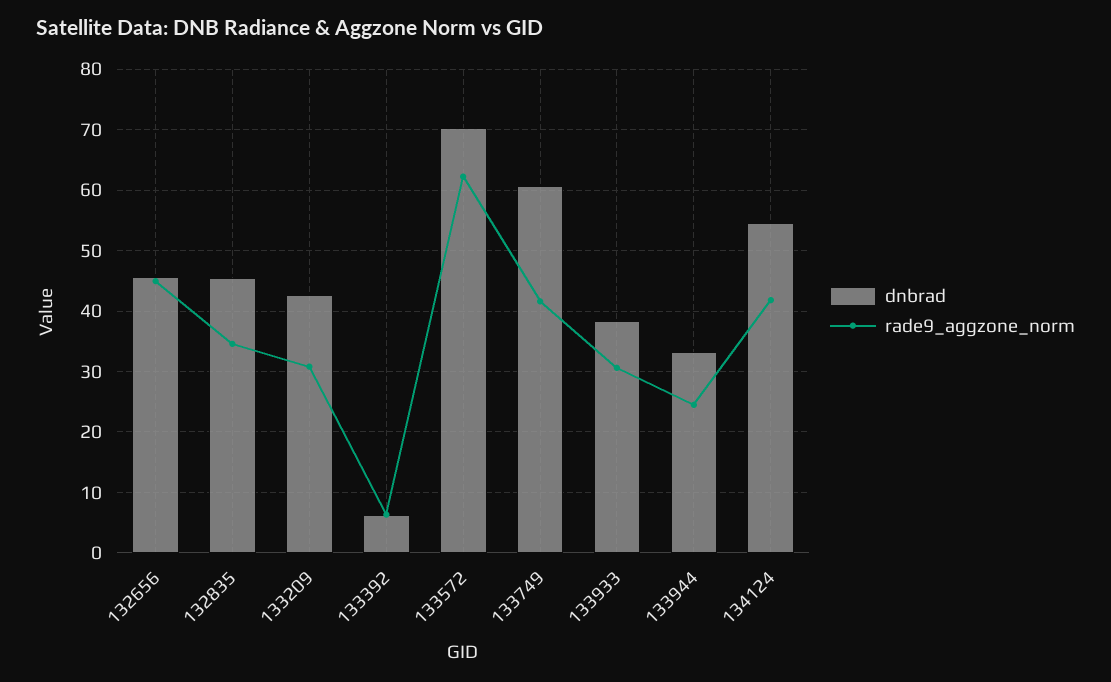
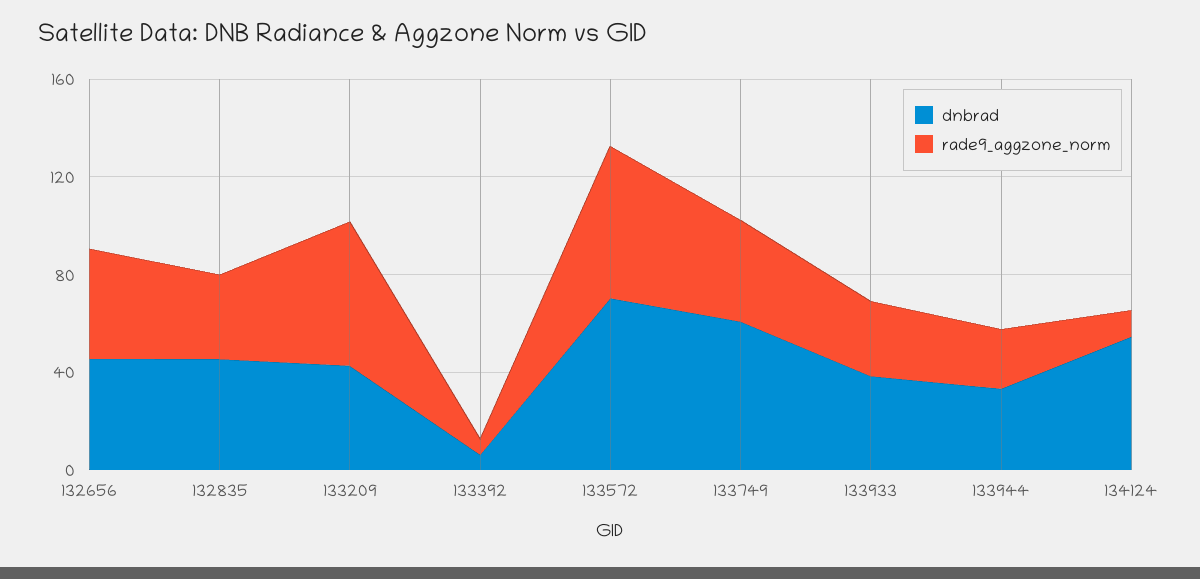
  {
    "dnbrad": {
      "132656": 46,
      "132835": 45,
      "133209": 43,
      "133392": 6,
      "133572": 70,
      "133749": 61,
      "133933": 38,
      "133944": 33,
      "134124": 55
    },
    "rade9_aggzone_norm": {
      "132656": 45,
      "132835": 35,
-     "133209": 31,
+     "133209": 60,
      "133392": 6,
      "133572": 62,
      "133749": 42,
      "133933": 31,
      "133944": 24,
-     "134124": 42
+     "134124": 10
    }
  }

